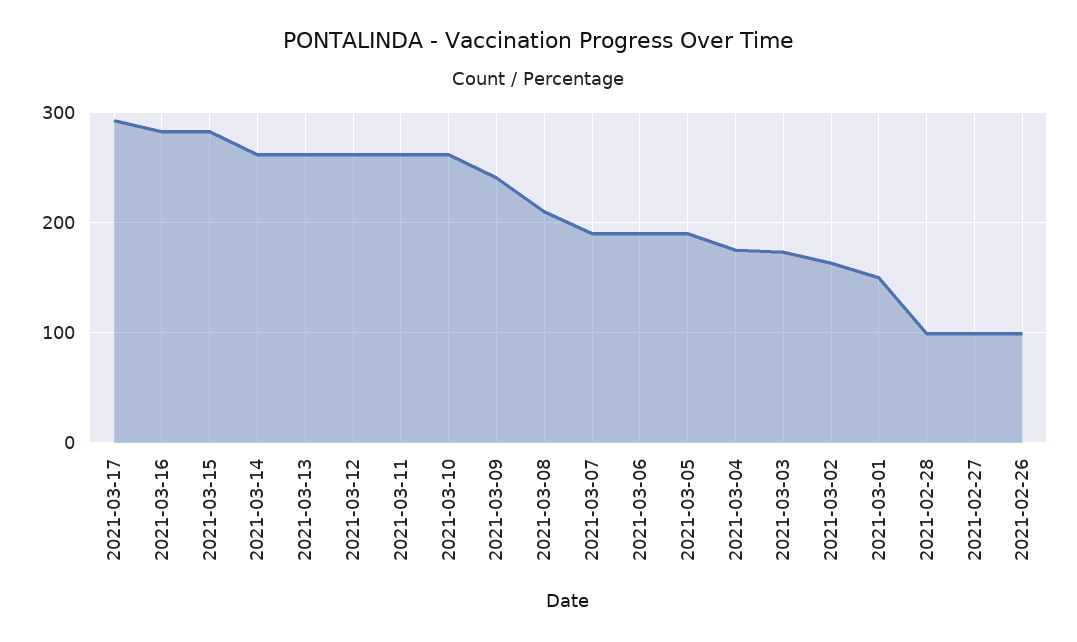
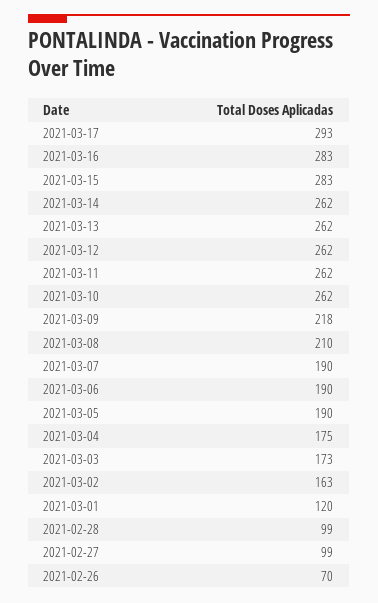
  {
    "2021-03-17": 293,
    "2021-03-16": 283,
    "2021-03-15": 283,
    "2021-03-14": 262,
    "2021-03-13": 262,
    "2021-03-12": 262,
    "2021-03-11": 262,
    "2021-03-10": 262,
-   "2021-03-09": 240,
+   "2021-03-09": 218,
    "2021-03-08": 210,
    "2021-03-07": 190,
    "2021-03-06": 190,
    "2021-03-05": 190,
    "2021-03-04": 175,
    "2021-03-03": 173,
    "2021-03-02": 163,
-   "2021-03-01": 150,
+   "2021-03-01": 120,
    "2021-02-28": 99,
    "2021-02-27": 99,
-   "2021-02-26": 100
+   "2021-02-26": 70
  }

